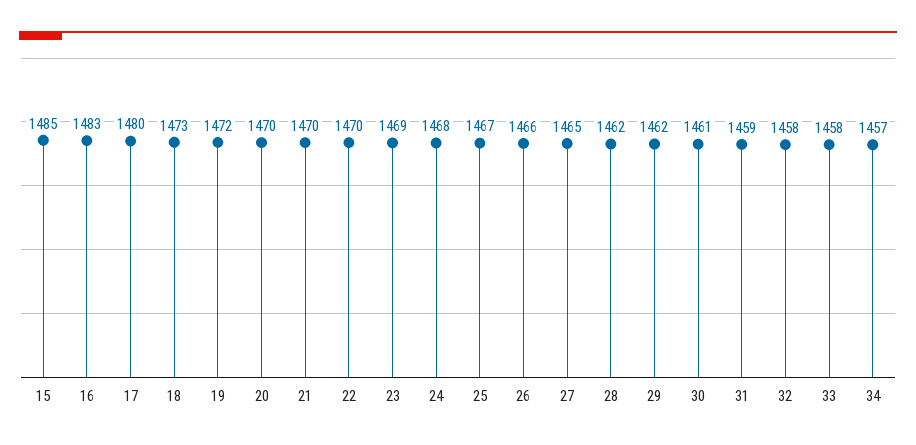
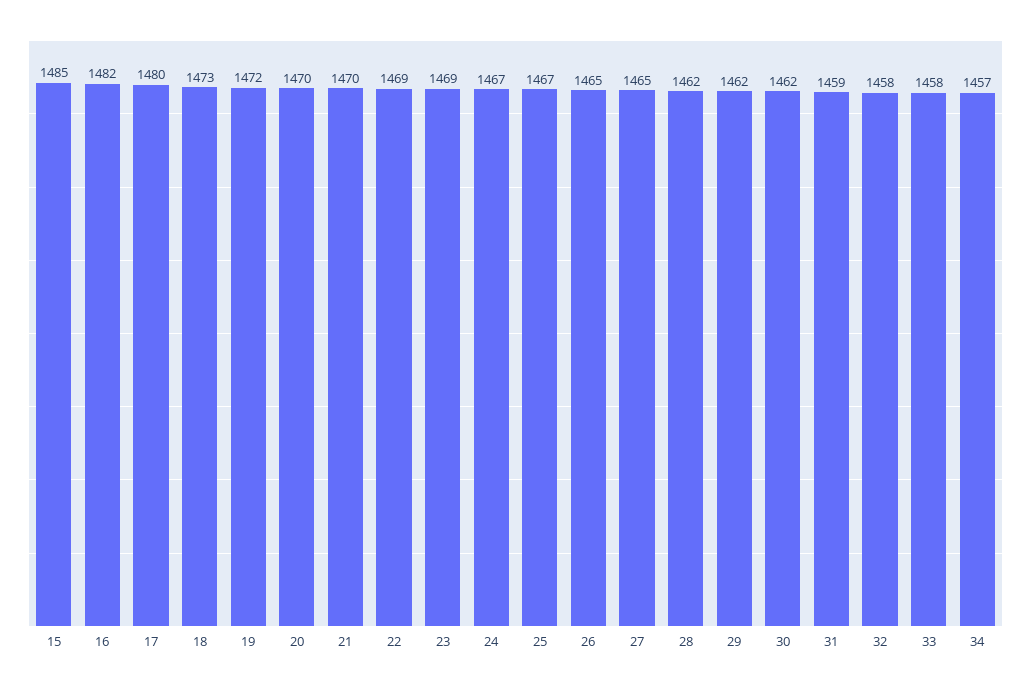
  {
    "15": 1485,
-   "16": 1483,
+   "16": 1482,
    "17": 1480,
    "18": 1473,
    "19": 1472,
    "20": 1470,
    "21": 1470,
-   "22": 1470,
+   "22": 1469,
    "23": 1469,
-   "24": 1468,
+   "24": 1467,
    "25": 1467,
-   "26": 1466,
+   "26": 1465,
    "27": 1465,
    "28": 1462,
    "29": 1462,
-   "30": 1461,
+   "30": 1462,
    "31": 1459,
    "32": 1458,
    "33": 1458,
    "34": 1457
  }

